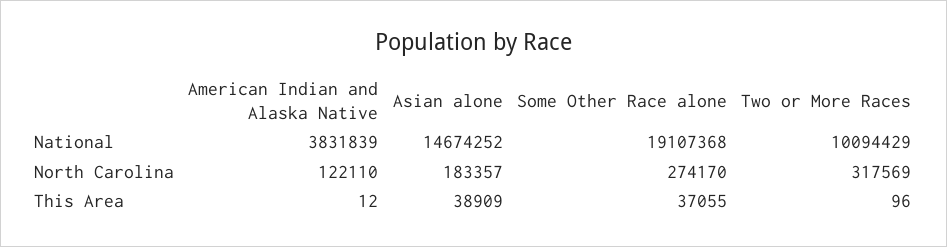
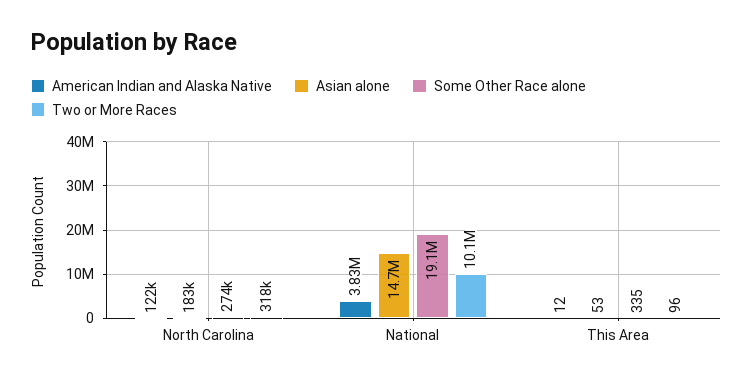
  {
    "American Indian and Alaska Native": {
      "National": 3831839,
      "North Carolina": 122110,
      "This Area": 12
    },
    "Asian alone": {
      "National": 14674252,
      "North Carolina": 183357,
-     "This Area": 38909
+     "This Area": 53
    },
    "Some Other Race alone": {
      "National": 19107368,
      "North Carolina": 274170,
-     "This Area": 37055
+     "This Area": 335
    },
    "Two or More Races": {
      "National": 10094429,
      "North Carolina": 317569,
      "This Area": 96
    }
  }

